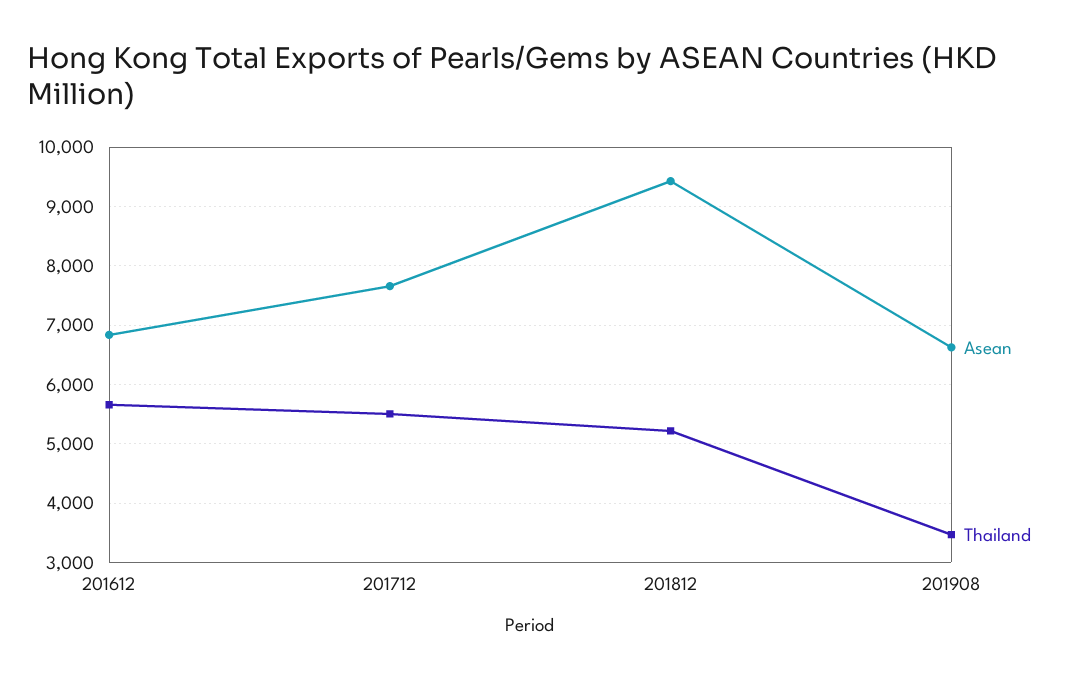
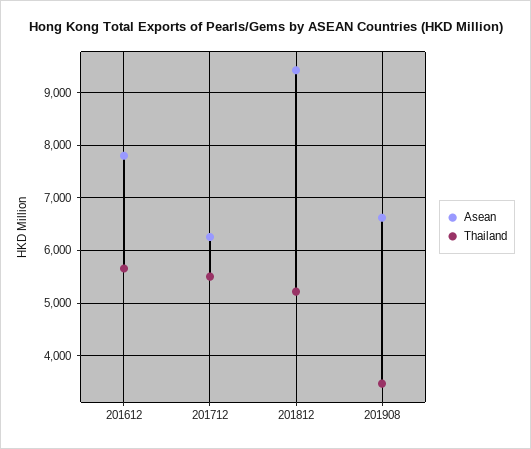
  {
    "Asean": {
-     "201612": 6800,
+     "201612": 7800,
-     "201712": 7600,
+     "201712": 6200,
      "201812": 9400,
      "201908": 6600
    },
    "Thailand": {
      "201612": 5600,
      "201712": 5600,
      "201812": 5200,
      "201908": 3400
    }
  }

